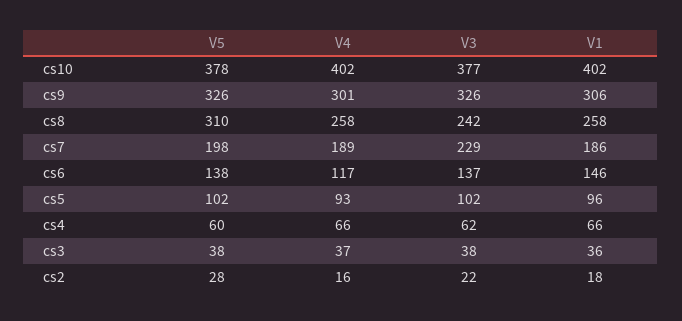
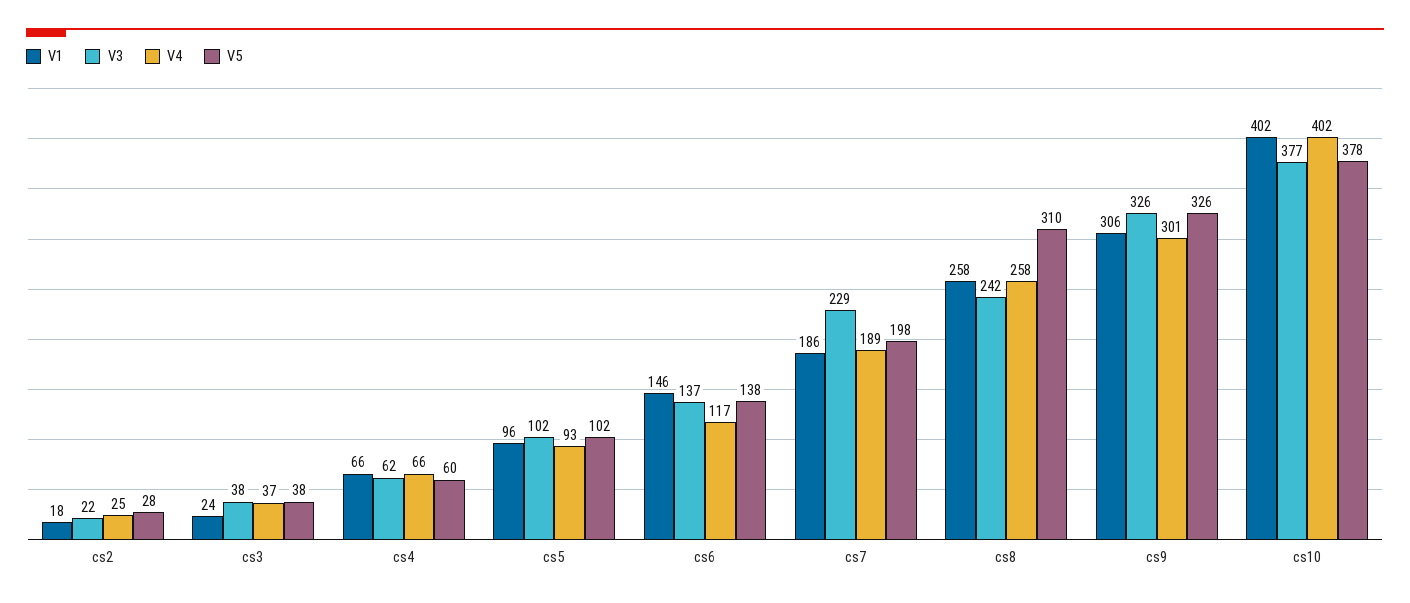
  {
    "V5": {
      "cs10": 378,
      "cs9": 326,
      "cs8": 310,
      "cs7": 198,
      "cs6": 138,
      "cs5": 102,
      "cs4": 60,
      "cs3": 38,
      "cs2": 28
    },
    "V4": {
      "cs10": 402,
      "cs9": 301,
      "cs8": 258,
      "cs7": 189,
      "cs6": 117,
      "cs5": 93,
      "cs4": 66,
      "cs3": 37,
-     "cs2": 16
+     "cs2": 25
    },
    "V3": {
      "cs10": 377,
      "cs9": 326,
      "cs8": 242,
      "cs7": 229,
      "cs6": 137,
      "cs5": 102,
      "cs4": 62,
      "cs3": 38,
      "cs2": 22
    },
    "V1": {
      "cs10": 402,
      "cs9": 306,
      "cs8": 258,
      "cs7": 186,
      "cs6": 146,
      "cs5": 96,
      "cs4": 66,
-     "cs3": 36,
+     "cs3": 24,
      "cs2": 18
    }
  }

